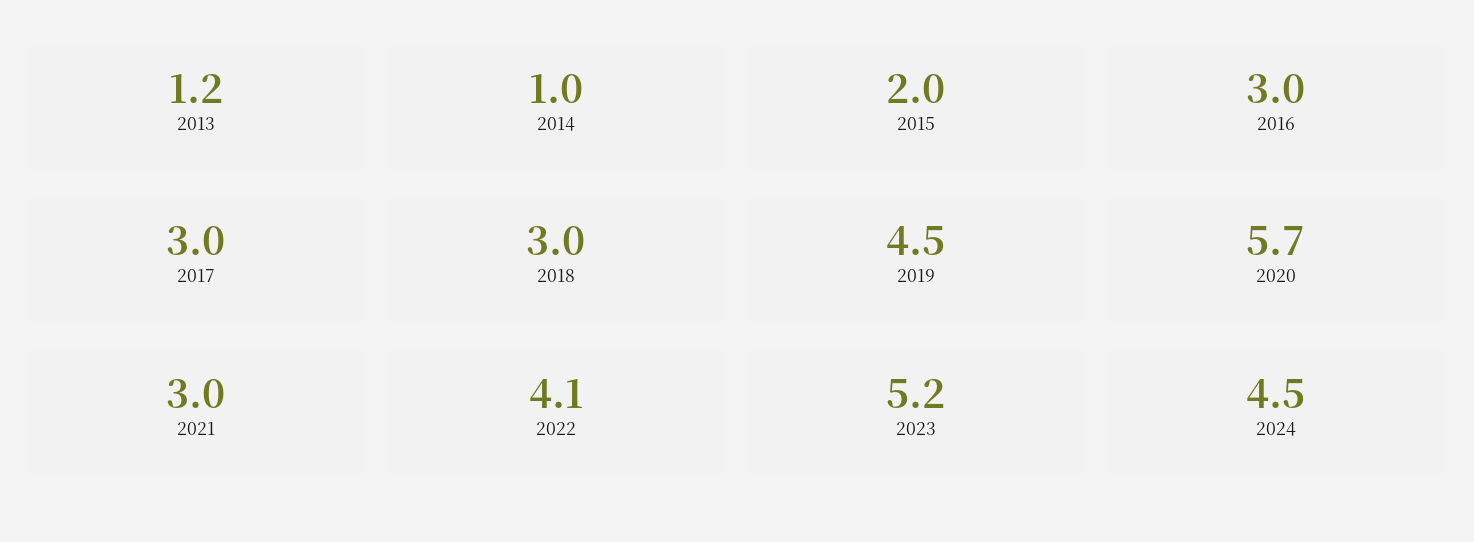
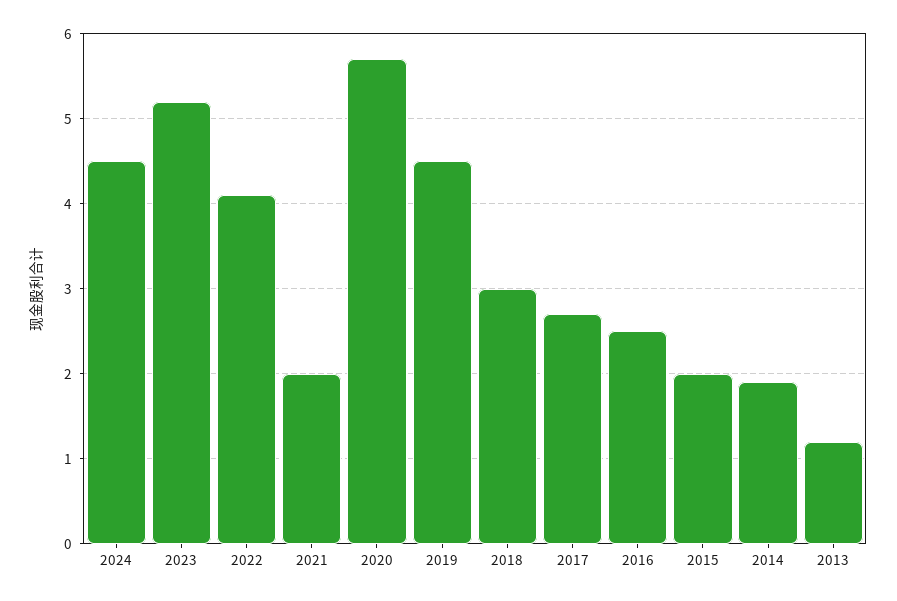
  {
    "2013": 1.2,
-   "2014": 1,
+   "2014": 1.9,
    "2015": 2,
-   "2016": 3,
+   "2016": 2.5,
-   "2017": 3,
+   "2017": 2.7,
    "2018": 3,
    "2019": 4.5,
    "2020": 5.7,
-   "2021": 3,
+   "2021": 2,
    "2022": 4.1,
    "2023": 5.2,
    "2024": 4.5
  }

